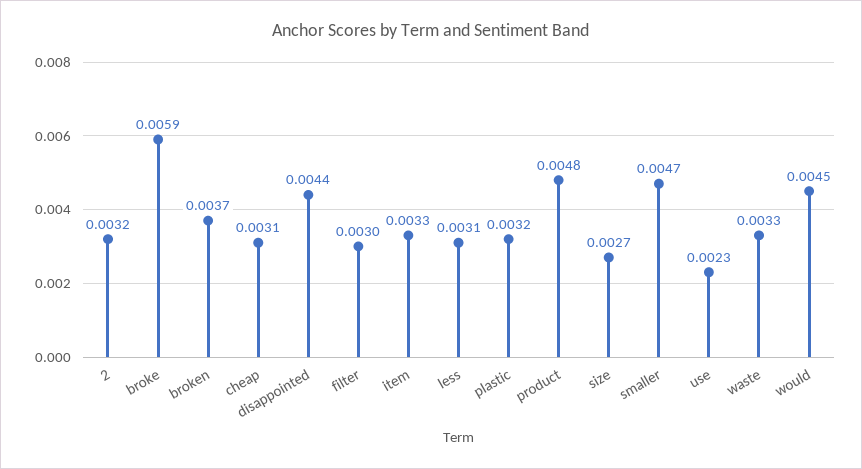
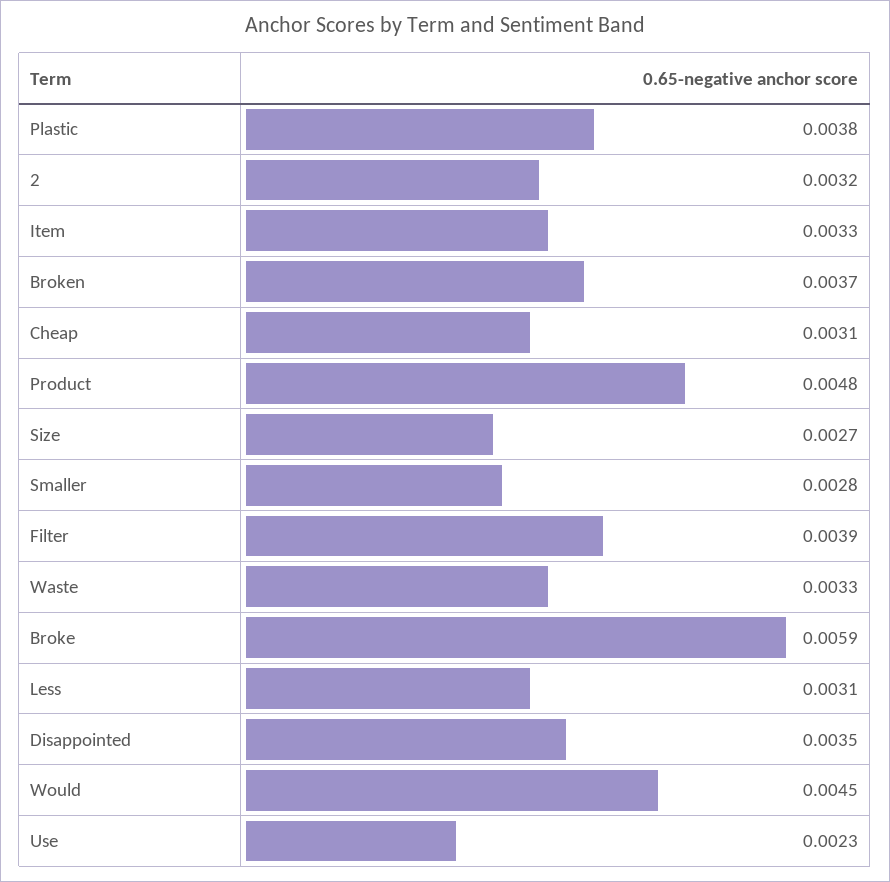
  {
    "2": 0.0032,
    "broke": 0.0059,
    "broken": 0.0037,
    "cheap": 0.0031,
-   "disappointed": 0.0044,
+   "disappointed": 0.0035,
-   "filter": 0.003,
+   "filter": 0.0039,
    "item": 0.0033,
    "less": 0.0031,
-   "plastic": 0.0032,
+   "plastic": 0.0038,
    "product": 0.0048,
    "size": 0.0027,
-   "smaller": 0.0047,
+   "smaller": 0.0028,
    "use": 0.0023,
    "waste": 0.0033,
    "would": 0.0045
  }

